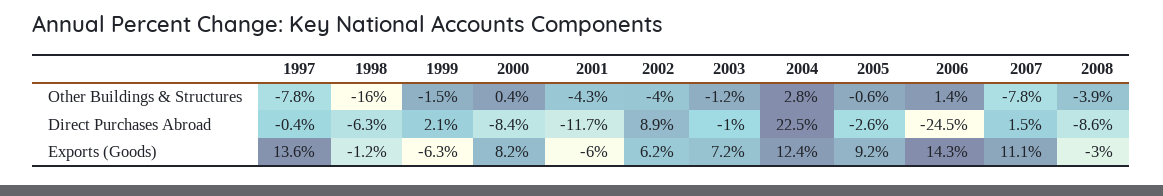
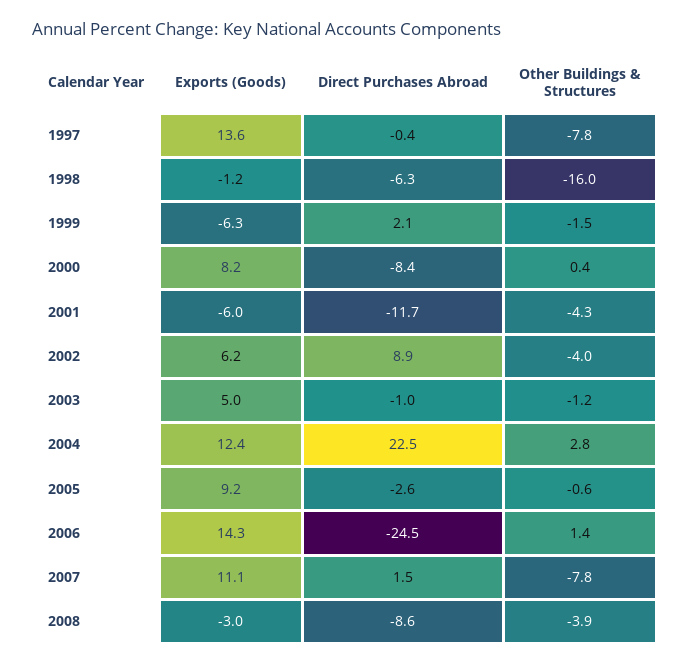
  {
    "1997": {
      "Other Buildings & Structures": -7.8,
      "Direct Purchases Abroad": -0.4,
      "Exports (Goods)": 13.6
    },
    "1998": {
      "Other Buildings & Structures": -16,
      "Direct Purchases Abroad": -6.3,
      "Exports (Goods)": -1.2
    },
    "1999": {
      "Other Buildings & Structures": -1.5,
      "Direct Purchases Abroad": 2.1,
      "Exports (Goods)": -6.3
    },
    "2000": {
      "Other Buildings & Structures": 0.4,
      "Direct Purchases Abroad": -8.4,
      "Exports (Goods)": 8.2
    },
    "2001": {
      "Other Buildings & Structures": -4.3,
      "Direct Purchases Abroad": -11.7,
      "Exports (Goods)": -6
    },
    "2002": {
      "Other Buildings & Structures": -4,
      "Direct Purchases Abroad": 8.9,
      "Exports (Goods)": 6.2
    },
    "2003": {
      "Other Buildings & Structures": -1.2,
      "Direct Purchases Abroad": -1,
-     "Exports (Goods)": 7.2
+     "Exports (Goods)": 5
    },
    "2004": {
      "Other Buildings & Structures": 2.8,
      "Direct Purchases Abroad": 22.5,
      "Exports (Goods)": 12.4
    },
    "2005": {
      "Other Buildings & Structures": -0.6,
      "Direct Purchases Abroad": -2.6,
      "Exports (Goods)": 9.2
    },
    "2006": {
      "Other Buildings & Structures": 1.4,
      "Direct Purchases Abroad": -24.5,
      "Exports (Goods)": 14.3
    },
    "2007": {
      "Other Buildings & Structures": -7.8,
      "Direct Purchases Abroad": 1.5,
      "Exports (Goods)": 11.1
    },
    "2008": {
      "Other Buildings & Structures": -3.9,
      "Direct Purchases Abroad": -8.6,
      "Exports (Goods)": -3
    }
  }

